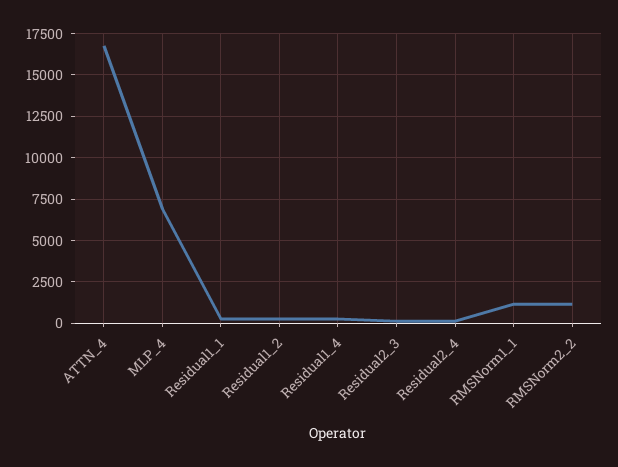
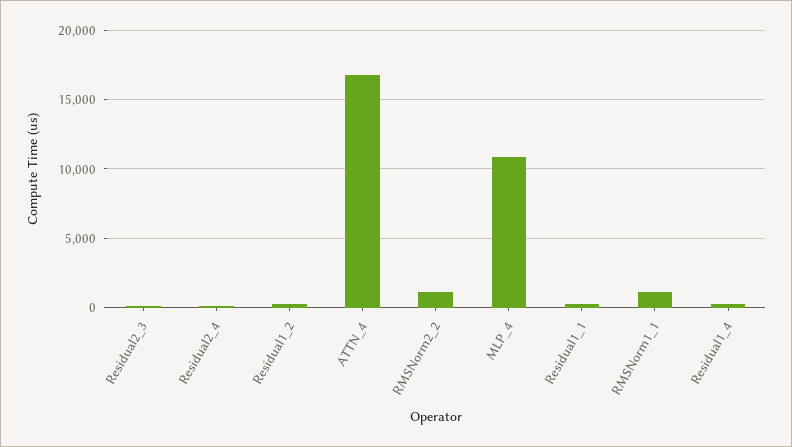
  {
    "ATTN_4": 17000,
-   "MLP_4": 7000,
+   "MLP_4": 11000,
    "Residual1_1": 500,
    "Residual1_2": 500,
    "Residual1_4": 500,
    "Residual2_3": 0,
    "Residual2_4": 0,
    "RMSNorm1_1": 1000,
    "RMSNorm2_2": 1000
  }

